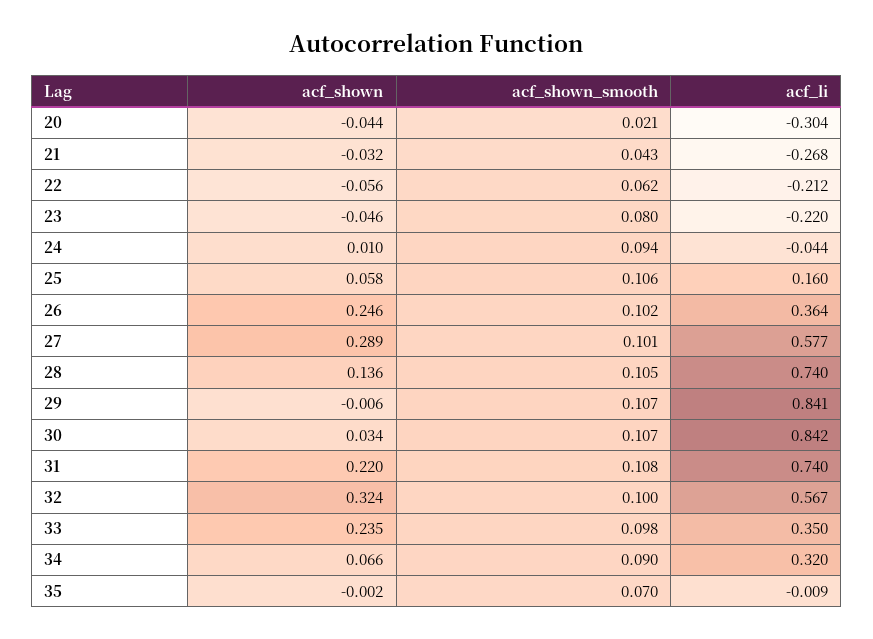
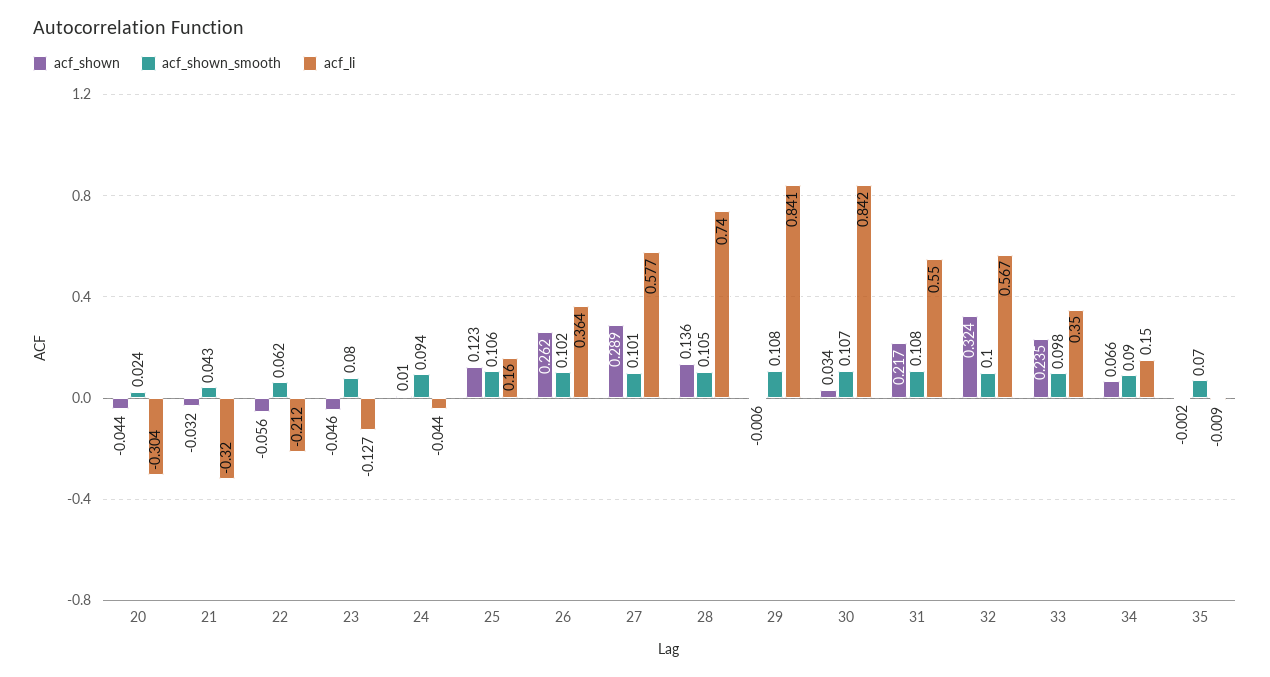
  {
    "acf_shown": {
      "20": -0.044,
      "21": -0.032,
      "22": -0.056,
      "23": -0.046,
      "24": 0.01,
-     "25": 0.058,
+     "25": 0.123,
-     "26": 0.246,
+     "26": 0.262,
      "27": 0.289,
      "28": 0.136,
      "29": -0.006,
      "30": 0.034,
-     "31": 0.22,
+     "31": 0.217,
      "32": 0.324,
      "33": 0.235,
      "34": 0.066,
      "35": -0.002
    },
    "acf_shown_smooth": {
-     "20": 0.021,
+     "20": 0.024,
      "21": 0.043,
      "22": 0.062,
      "23": 0.08,
      "24": 0.094,
      "25": 0.106,
      "26": 0.102,
      "27": 0.101,
      "28": 0.105,
-     "29": 0.107,
+     "29": 0.108,
      "30": 0.107,
      "31": 0.108,
      "32": 0.1,
      "33": 0.098,
      "34": 0.09,
      "35": 0.07
    },
    "acf_li": {
      "20": -0.304,
-     "21": -0.268,
+     "21": -0.32,
      "22": -0.212,
-     "23": -0.22,
+     "23": -0.127,
      "24": -0.044,
      "25": 0.16,
      "26": 0.364,
      "27": 0.577,
      "28": 0.74,
      "29": 0.841,
      "30": 0.842,
-     "31": 0.74,
+     "31": 0.55,
      "32": 0.567,
      "33": 0.35,
-     "34": 0.32,
+     "34": 0.15,
      "35": -0.009
    }
  }

